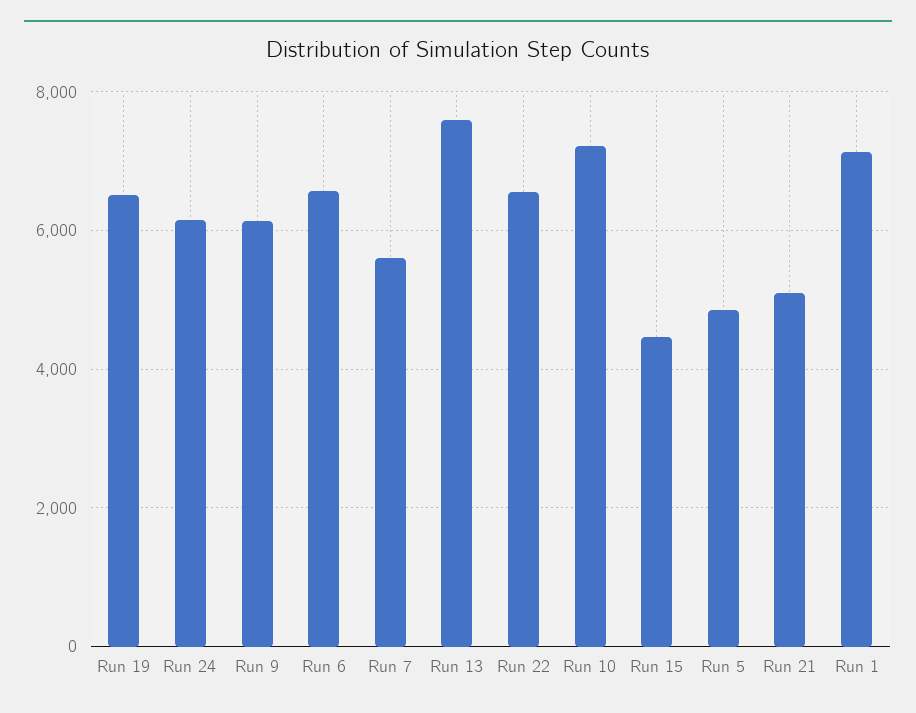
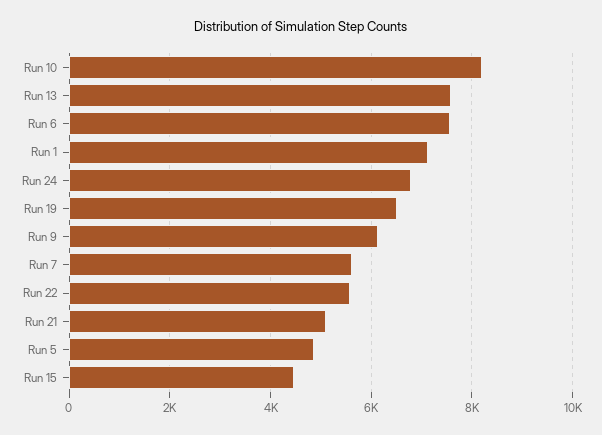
  {
    "Run 19": 6600,
-   "Run 24": 6200,
+   "Run 24": 6800,
    "Run 9": 6200,
-   "Run 6": 6600,
+   "Run 6": 7600,
    "Run 7": 5600,
    "Run 13": 7600,
-   "Run 22": 6600,
+   "Run 22": 5600,
-   "Run 10": 7200,
+   "Run 10": 8200,
    "Run 15": 4400,
    "Run 5": 4800,
    "Run 21": 5000,
    "Run 1": 7200
  }

